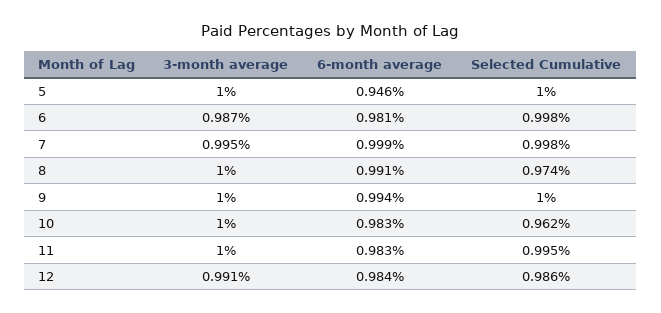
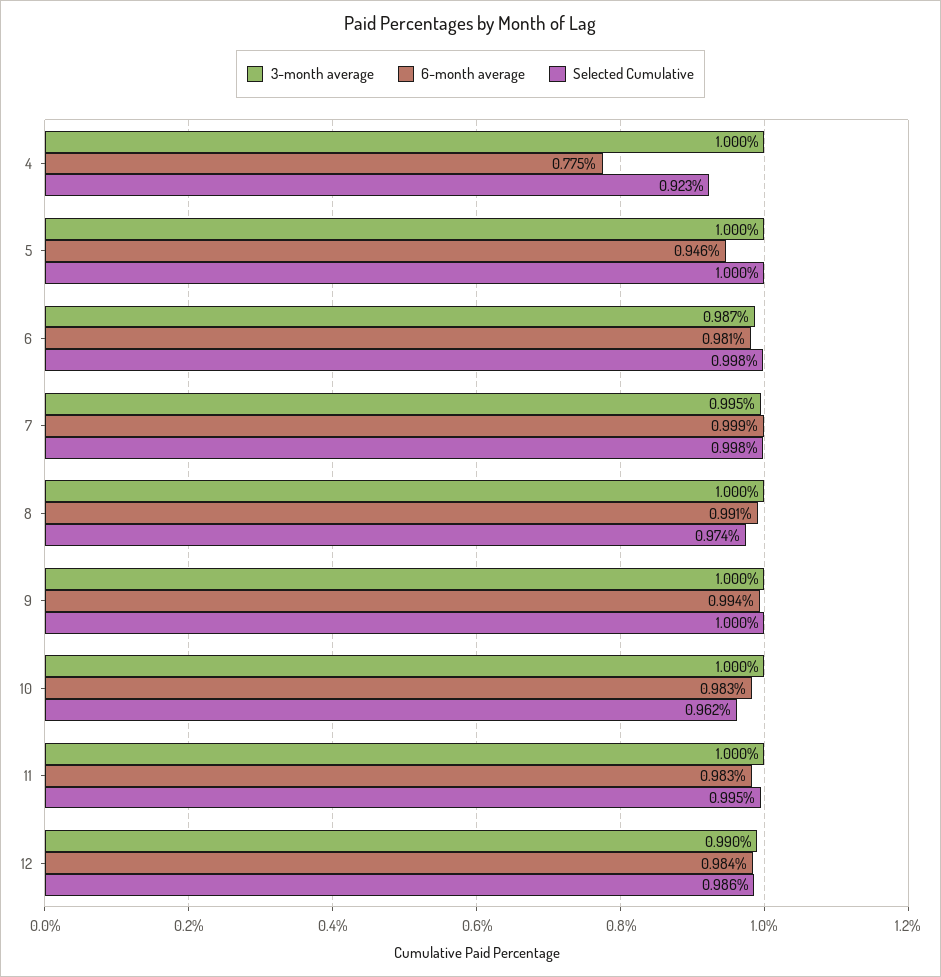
  {
    "3-month average": {
      "5": 1,
      "6": 0.987,
      "7": 0.995,
      "8": 1,
      "9": 1,
      "10": 1,
      "11": 1,
-     "12": 0.991
+     "12": 0.99,
+     "4": 1
    },
    "6-month average": {
      "5": 0.946,
      "6": 0.981,
      "7": 0.999,
      "8": 0.991,
      "9": 0.994,
      "10": 0.983,
      "11": 0.983,
-     "12": 0.984
+     "12": 0.984,
+     "4": 0.775
    },
    "Selected Cumulative": {
      "5": 1,
      "6": 0.998,
      "7": 0.998,
      "8": 0.974,
      "9": 1,
      "10": 0.962,
      "11": 0.995,
-     "12": 0.986
+     "12": 0.986,
+     "4": 0.923
    }
  }

